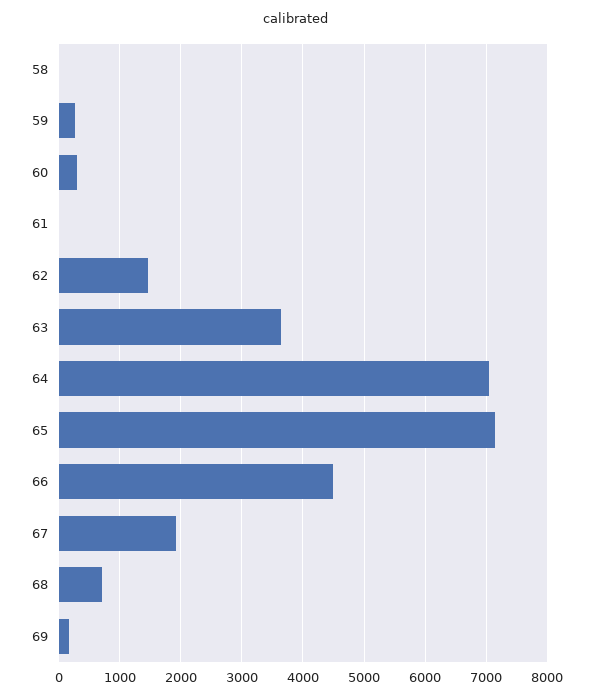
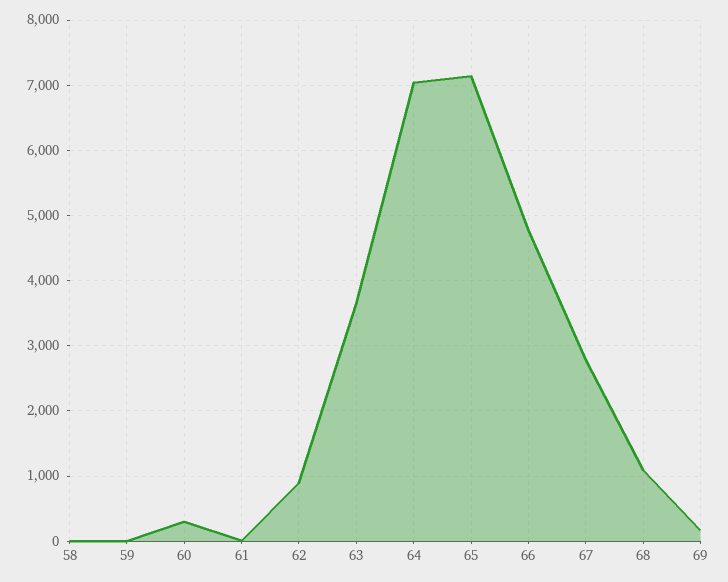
  {
    "58": 0,
-   "59": 300,
+   "59": 0,
    "60": 300,
    "61": 0,
-   "62": 1500,
+   "62": 900,
    "63": 3600,
    "64": 7000,
    "65": 7100,
-   "66": 4500,
+   "66": 4800,
-   "67": 1900,
+   "67": 2800,
-   "68": 700,
+   "68": 1100,
    "69": 200
  }

